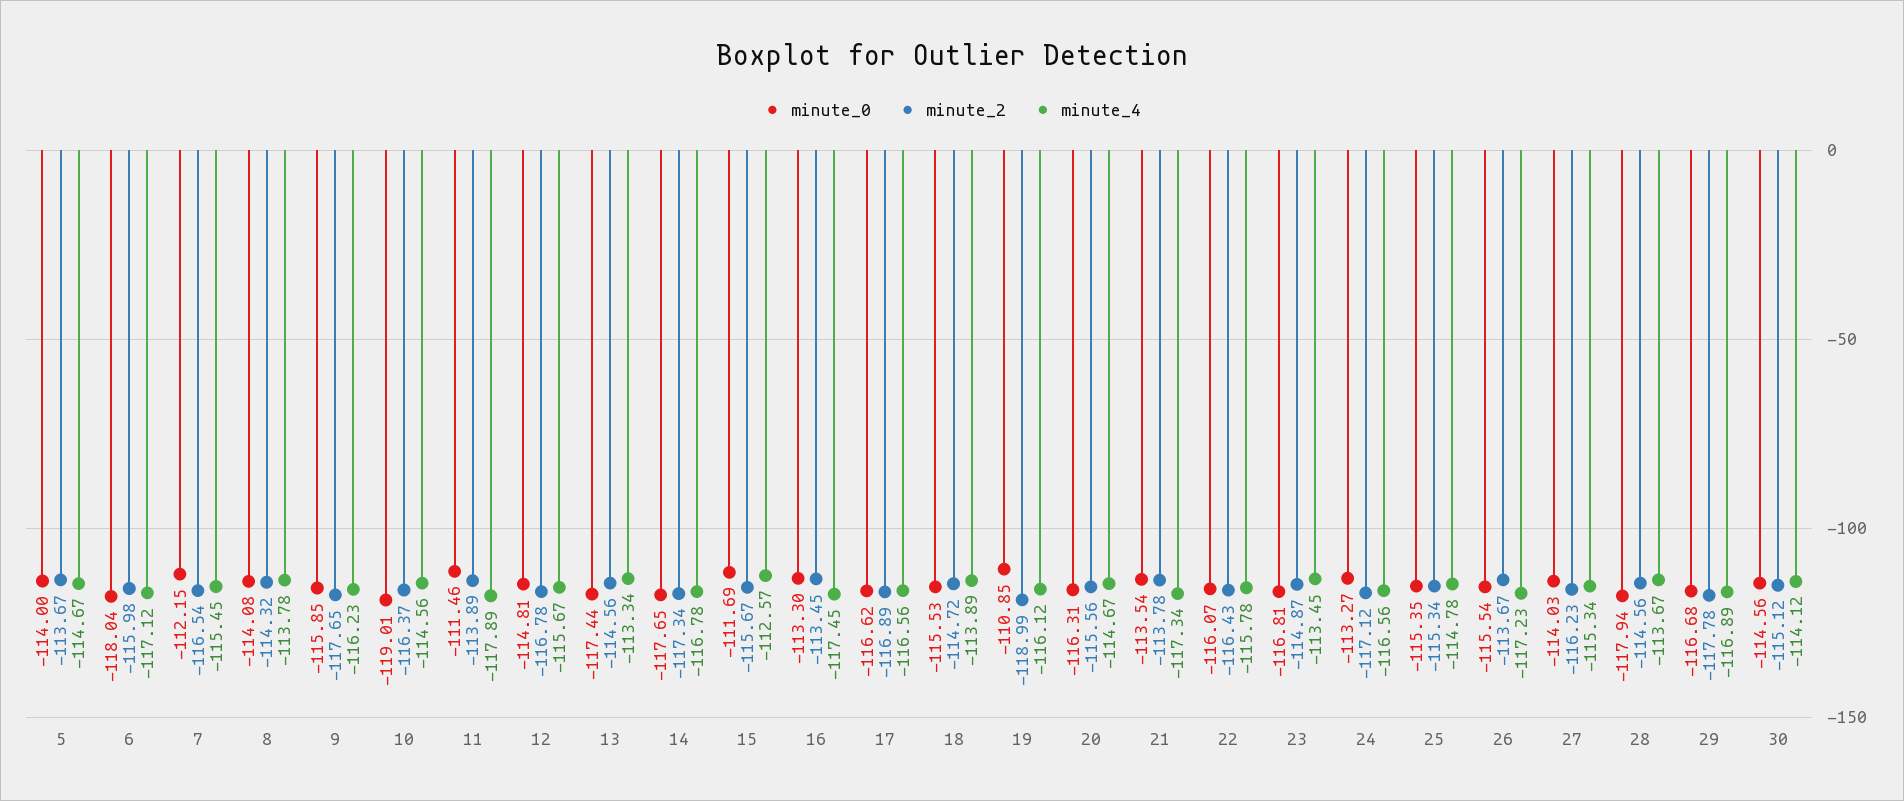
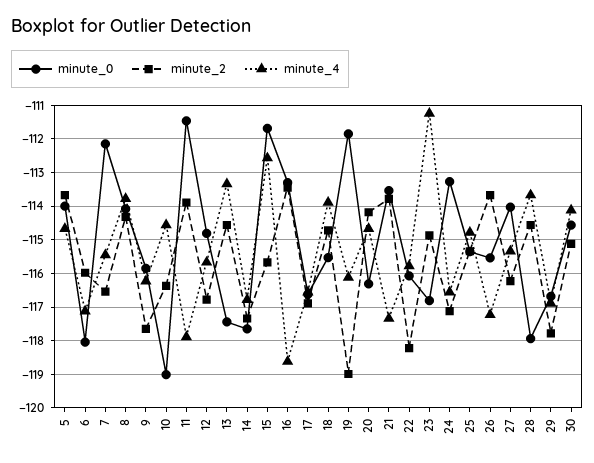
  {
    "minute_0": {
      "5": -114,
      "6": -118.04,
      "7": -112.15,
      "8": -114.08,
      "9": -115.85,
      "10": -119.01,
      "11": -111.46,
      "12": -114.81,
      "13": -117.44,
      "14": -117.65,
      "15": -111.69,
      "16": -113.3,
      "17": -116.62,
      "18": -115.53,
-     "19": -110.85,
+     "19": -111.8,
      "20": -116.31,
      "21": -113.54,
      "22": -116.07,
      "23": -116.81,
      "24": -113.27,
      "25": -115.35,
      "26": -115.54,
      "27": -114.03,
      "28": -117.94,
      "29": -116.68,
      "30": -114.56
    },
    "minute_2": {
      "5": -113.67,
      "6": -115.98,
      "7": -116.54,
      "8": -114.32,
      "9": -117.65,
      "10": -116.37,
      "11": -113.89,
      "12": -116.78,
      "13": -114.56,
      "14": -117.34,
      "15": -115.67,
      "16": -113.45,
      "17": -116.89,
      "18": -114.72,
      "19": -118.99,
-     "20": -115.56,
+     "20": -114.2,
      "21": -113.78,
-     "22": -116.43,
+     "22": -118.2,
      "23": -114.87,
      "24": -117.12,
      "25": -115.34,
      "26": -113.67,
      "27": -116.23,
      "28": -114.56,
      "29": -117.78,
      "30": -115.12
    },
    "minute_4": {
      "5": -114.67,
      "6": -117.12,
      "7": -115.45,
      "8": -113.78,
      "9": -116.23,
      "10": -114.56,
      "11": -117.89,
      "12": -115.67,
      "13": -113.34,
      "14": -116.78,
      "15": -112.57,
-     "16": -117.45,
+     "16": -118.6,
      "17": -116.56,
      "18": -113.89,
      "19": -116.12,
      "20": -114.67,
      "21": -117.34,
      "22": -115.78,
-     "23": -113.45,
+     "23": -111.2,
      "24": -116.56,
      "25": -114.78,
      "26": -117.23,
      "27": -115.34,
      "28": -113.67,
      "29": -116.89,
      "30": -114.12
    }
  }

